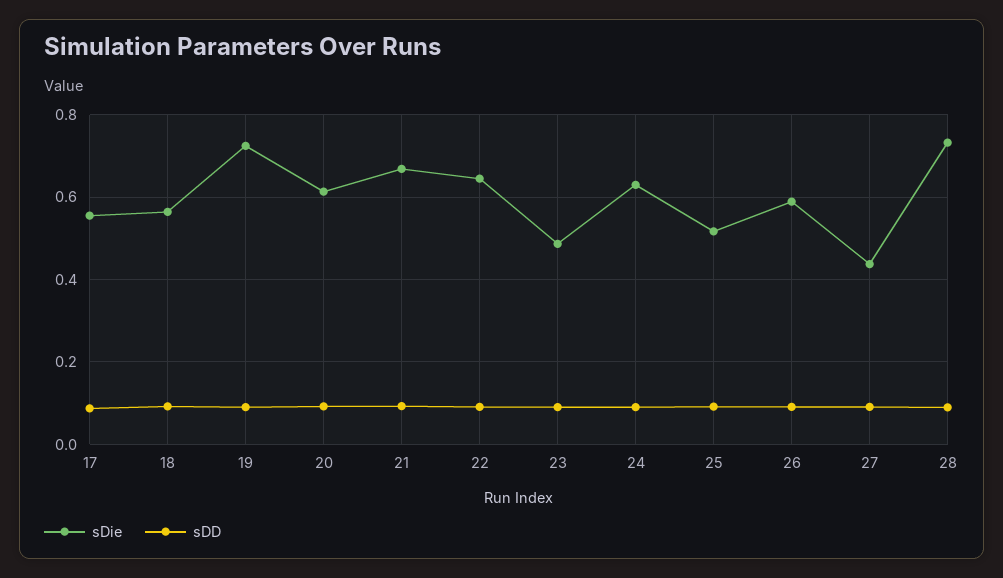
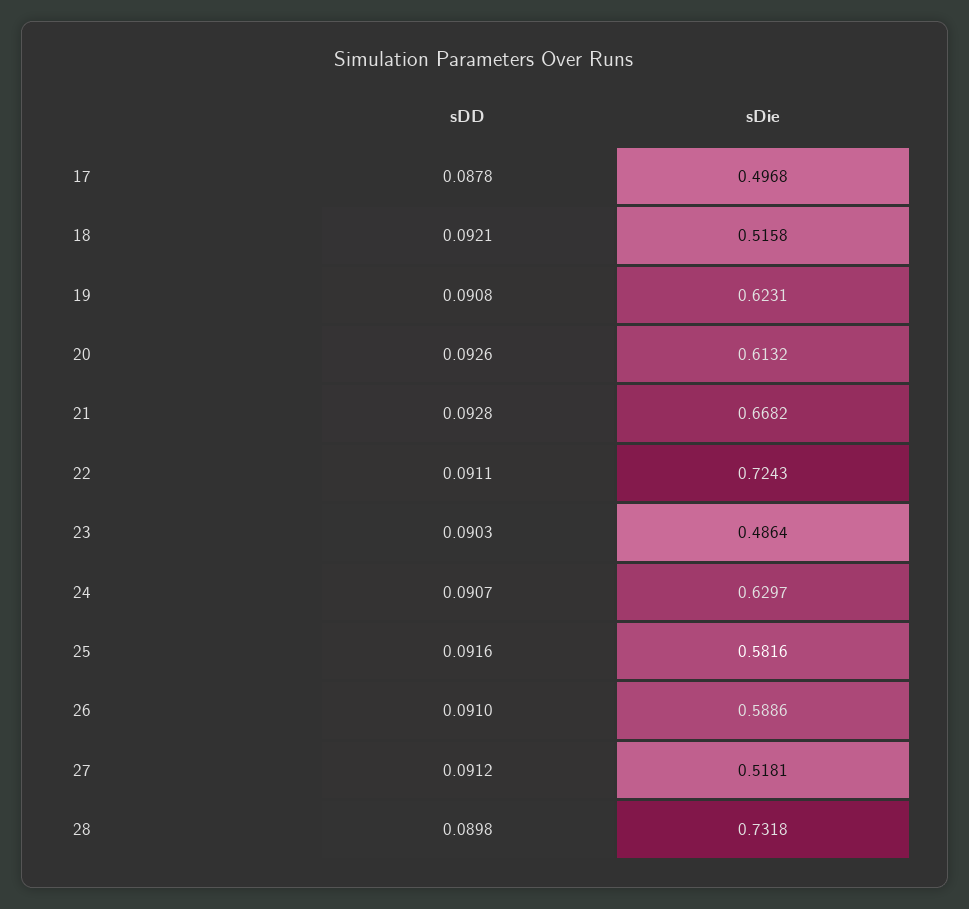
  {
    "sDie": {
-     "17": 0.56,
+     "17": 0.4968,
-     "18": 0.56,
+     "18": 0.5158,
-     "19": 0.72,
+     "19": 0.6231,
      "20": 0.6132,
      "21": 0.6682,
-     "22": 0.64,
+     "22": 0.7243,
      "23": 0.4864,
      "24": 0.6297,
-     "25": 0.52,
+     "25": 0.5816,
      "26": 0.5886,
-     "27": 0.44,
+     "27": 0.5181,
      "28": 0.7318
    },
    "sDD": {
      "17": 0.0878,
      "18": 0.0921,
      "19": 0.0908,
      "20": 0.0926,
      "21": 0.0928,
      "22": 0.0911,
      "23": 0.0903,
      "24": 0.0907,
      "25": 0.0916,
      "26": 0.091,
      "27": 0.0912,
      "28": 0.0898
    }
  }

